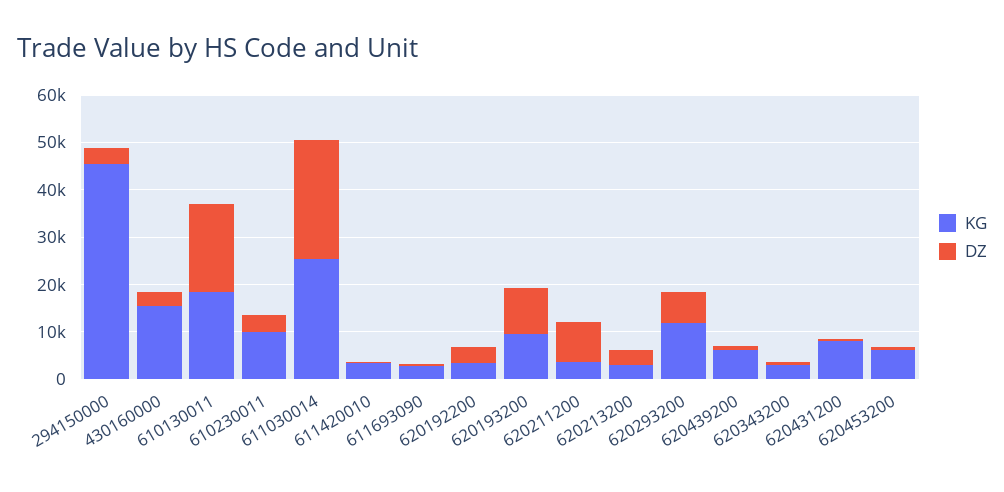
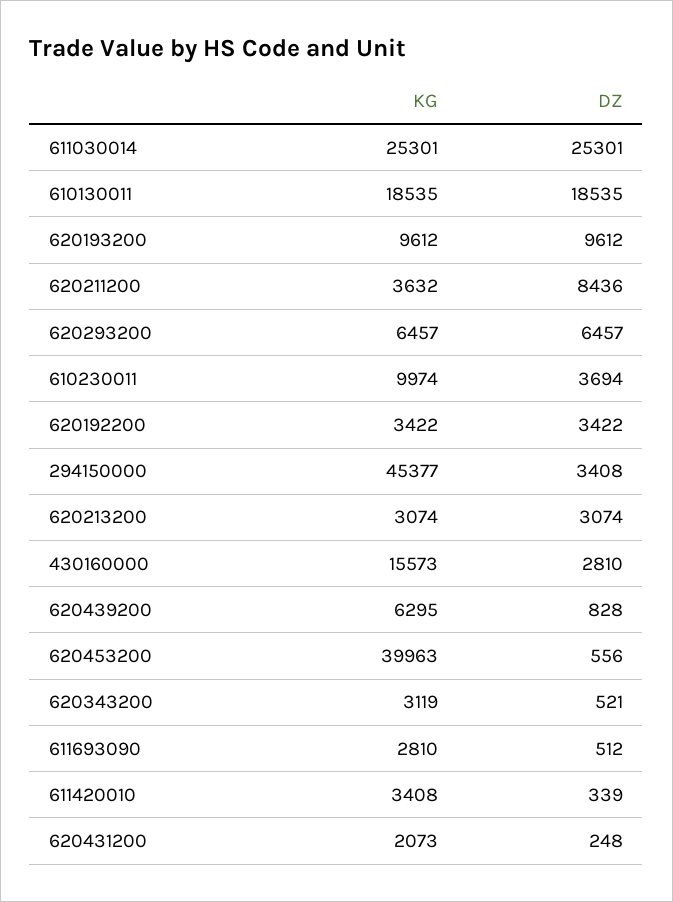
  {
    "KG": {
      "294150000": 45377,
      "430160000": 15573,
      "610130011": 18535,
      "610230011": 9974,
      "611030014": 25301,
      "611420010": 3408,
      "611693090": 2810,
      "620192200": 3422,
      "620193200": 9612,
      "620211200": 3632,
      "620213200": 3074,
-     "620293200": 12000,
+     "620293200": 6457,
      "620439200": 6295,
      "620343200": 3119,
-     "620431200": 8000,
+     "620431200": 2073,
-     "620453200": 6000
+     "620453200": 39963
    },
    "DZ": {
      "294150000": 3408,
      "430160000": 2810,
      "610130011": 18535,
      "610230011": 3694,
      "611030014": 25301,
      "611420010": 339,
      "611693090": 512,
      "620192200": 3422,
      "620193200": 9612,
      "620211200": 8436,
      "620213200": 3074,
      "620293200": 6457,
      "620439200": 828,
      "620343200": 521,
      "620431200": 248,
      "620453200": 556
    }
  }

